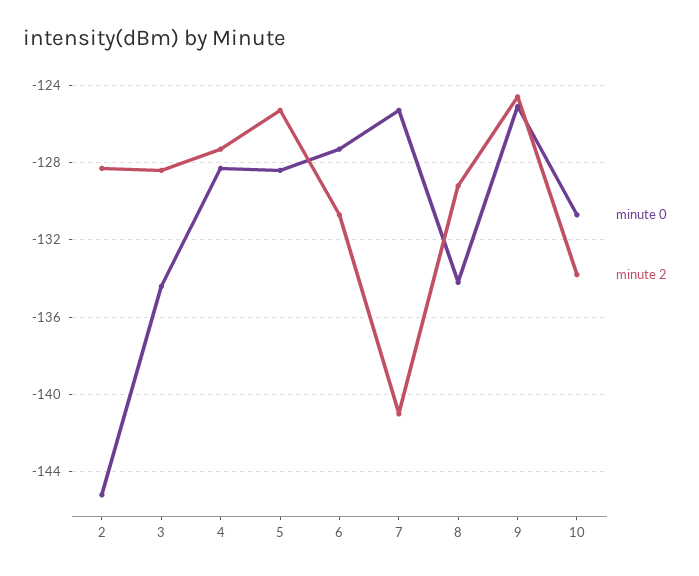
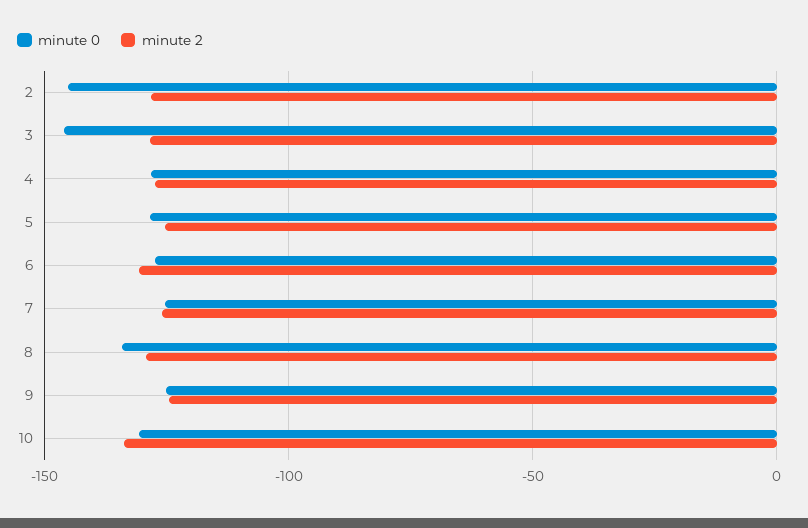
  {
    "minute 0": {
      "2": -145,
-     "3": -134.5,
+     "3": -145,
      "4": -128.5,
      "5": -128.5,
      "6": -127.5,
      "7": -125.5,
      "8": -134,
      "9": -125,
      "10": -130.5
    },
    "minute 2": {
      "2": -128.5,
      "3": -128.5,
      "4": -127.5,
      "5": -125.5,
      "6": -130.5,
-     "7": -141,
+     "7": -125,
      "8": -129,
      "9": -124.5,
      "10": -134
    }
  }

